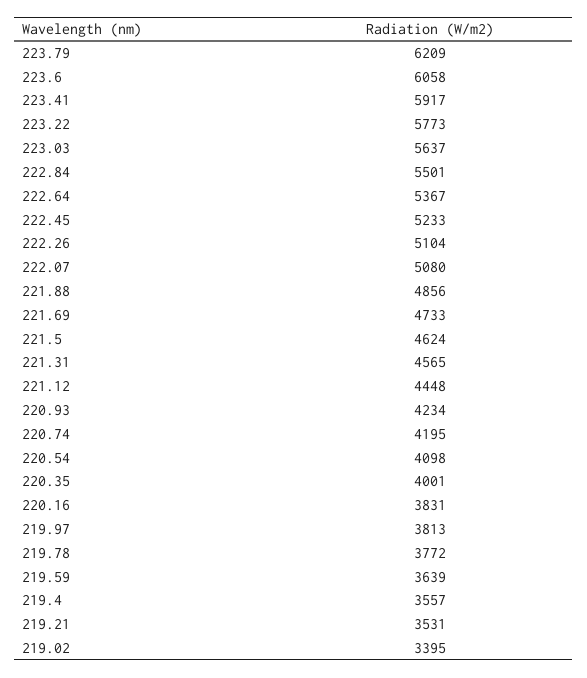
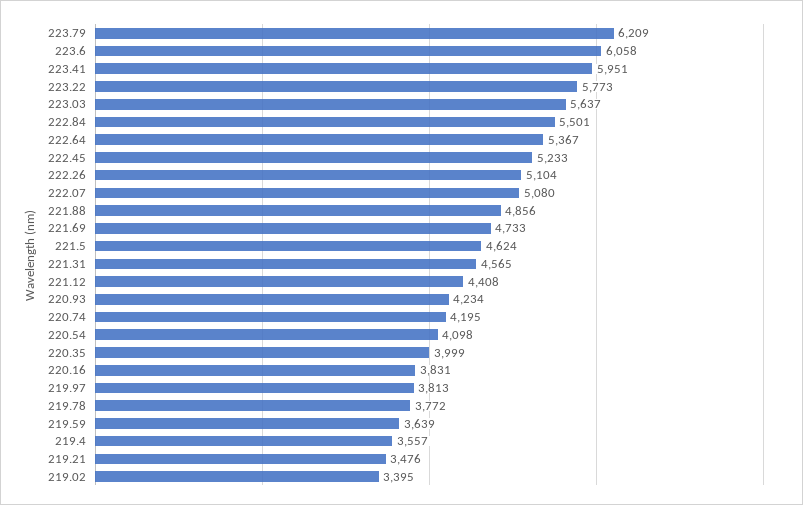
  {
    "223.79": 6209,
    "223.6": 6058,
-   "223.41": 5917,
+   "223.41": 5951,
    "223.22": 5773,
    "223.03": 5637,
    "222.84": 5501,
    "222.64": 5367,
    "222.45": 5233,
    "222.26": 5104,
    "222.07": 5080,
    "221.88": 4856,
    "221.69": 4733,
    "221.5": 4624,
    "221.31": 4565,
-   "221.12": 4448,
+   "221.12": 4408,
    "220.93": 4234,
    "220.74": 4195,
    "220.54": 4098,
-   "220.35": 4001,
+   "220.35": 3999,
    "220.16": 3831,
    "219.97": 3813,
    "219.78": 3772,
    "219.59": 3639,
    "219.4": 3557,
-   "219.21": 3531,
+   "219.21": 3476,
    "219.02": 3395
  }

